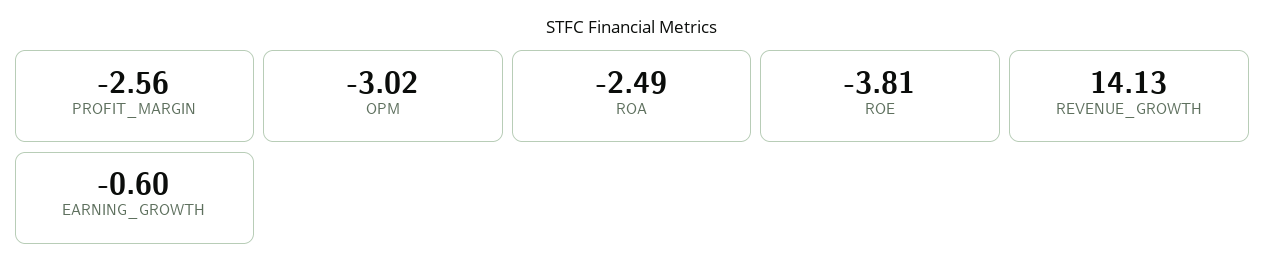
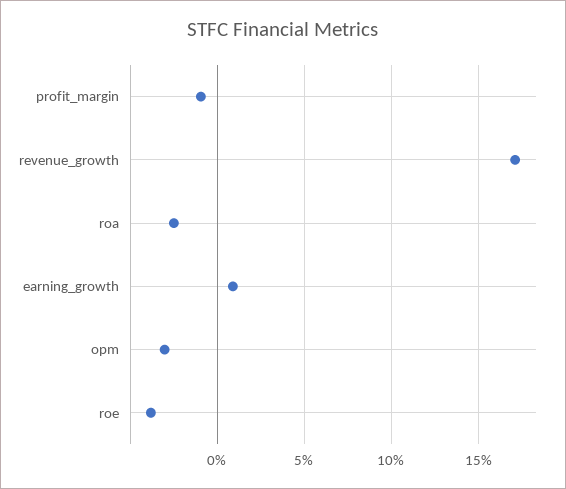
  {
-   "PROFIT_MARGIN": -2.56,
+   "PROFIT_MARGIN": -1,
    "OPM": -3.02,
    "ROA": -2.49,
    "ROE": -3.81,
-   "REVENUE_GROWTH": 14.13,
+   "REVENUE_GROWTH": 17,
-   "EARNING_GROWTH": -0.6
+   "EARNING_GROWTH": 1
  }

